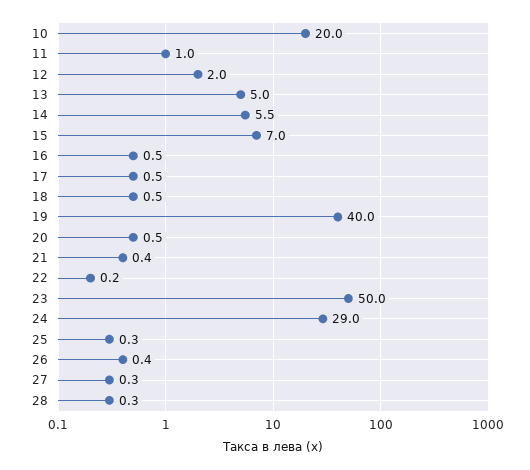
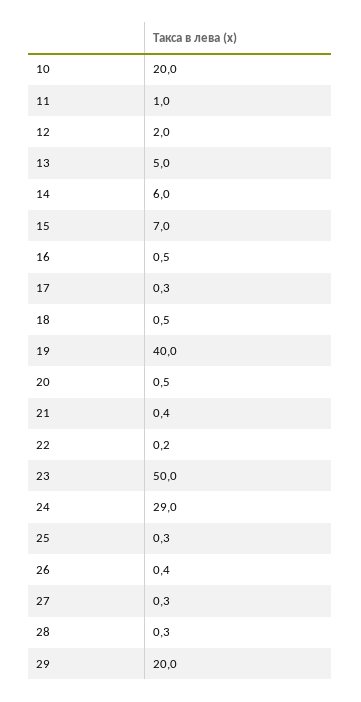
  {
    "10": 20,
    "11": 1,
    "12": 2,
    "13": 5,
-   "14": 5.5,
+   "14": 6,
    "15": 7,
    "16": 0.5,
-   "17": 0.5,
+   "17": 0.3,
    "18": 0.5,
    "19": 40,
    "20": 0.5,
    "21": 0.4,
    "22": 0.2,
    "23": 50,
    "24": 29,
    "25": 0.3,
    "26": 0.4,
    "27": 0.3,
-   "28": 0.3
+   "28": 0.3,
+   "29": 20
  }

